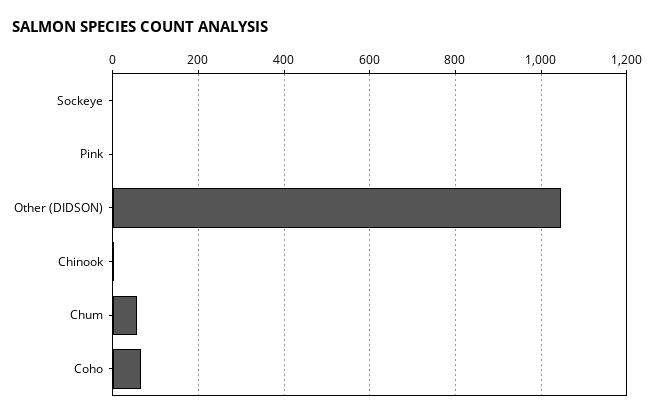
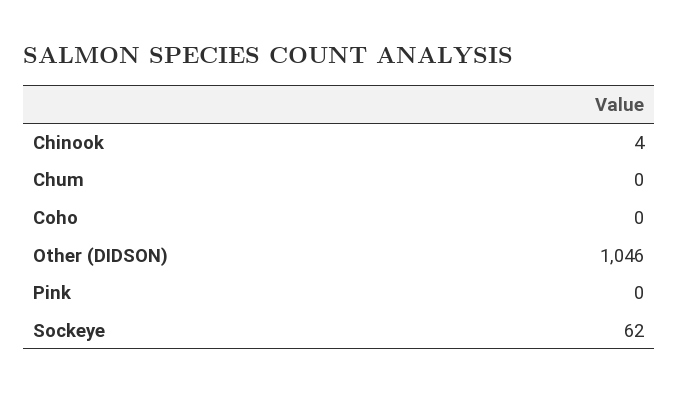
  {
-   "Sockeye": 0,
+   "Sockeye": 62,
    "Pink": 0,
    "Other (DIDSON)": 1046,
    "Chinook": 4,
-   "Chum": 60,
+   "Chum": 0,
-   "Coho": 60
+   "Coho": 0
  }

